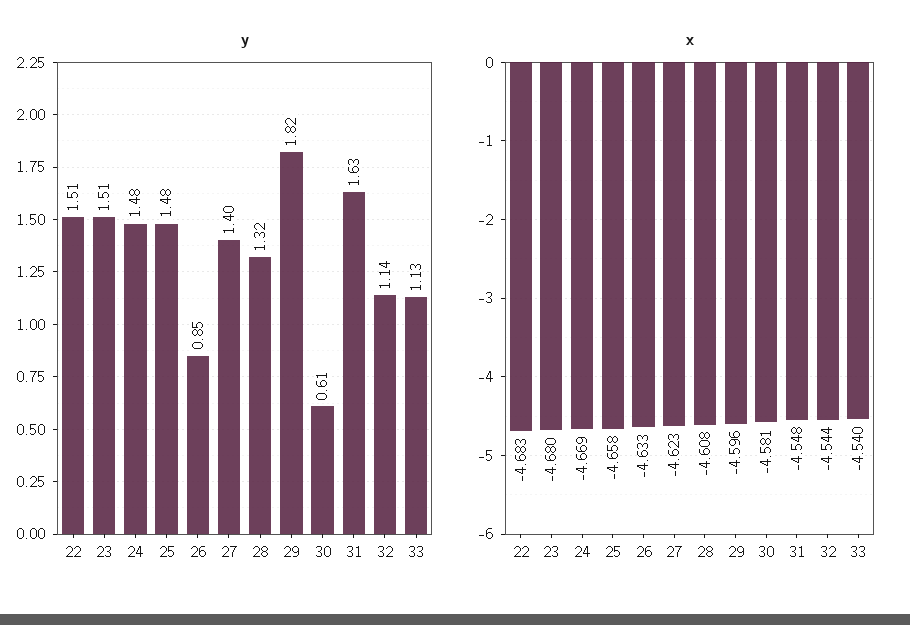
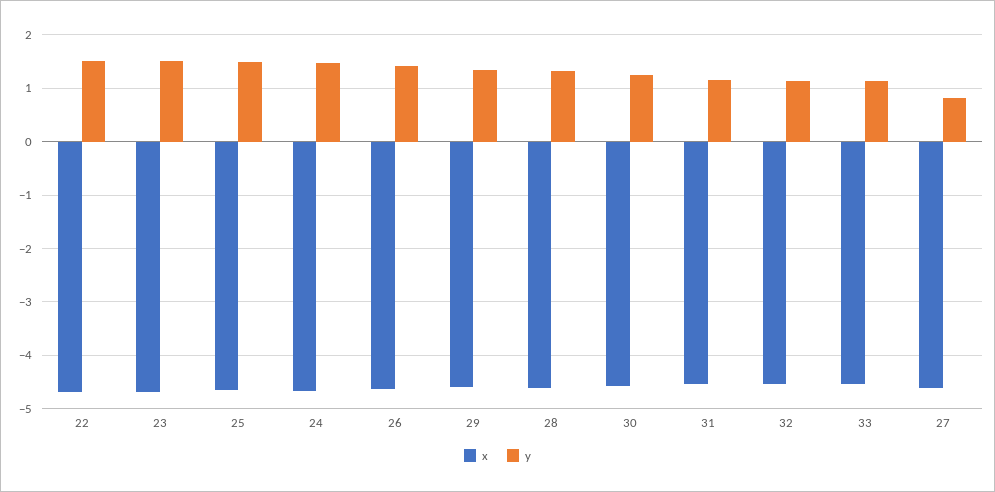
  {
    "y": {
      "22": 1.51,
      "23": 1.51,
      "24": 1.48,
      "25": 1.48,
-     "26": 0.85,
+     "26": 1.4,
-     "27": 1.4,
+     "27": 0.8,
      "28": 1.32,
-     "29": 1.82,
+     "29": 1.4,
-     "30": 0.61,
+     "30": 1.2,
-     "31": 1.63,
+     "31": 1.2,
      "32": 1.14,
      "33": 1.13
    },
    "x": {
      "22": -4.683,
      "23": -4.68,
      "24": -4.669,
      "25": -4.658,
      "26": -4.633,
      "27": -4.623,
      "28": -4.608,
      "29": -4.596,
      "30": -4.581,
      "31": -4.548,
      "32": -4.544,
      "33": -4.54
    }
  }

